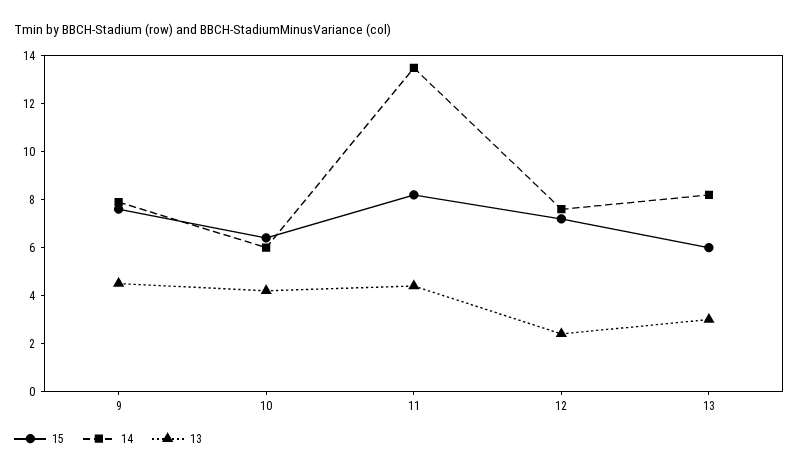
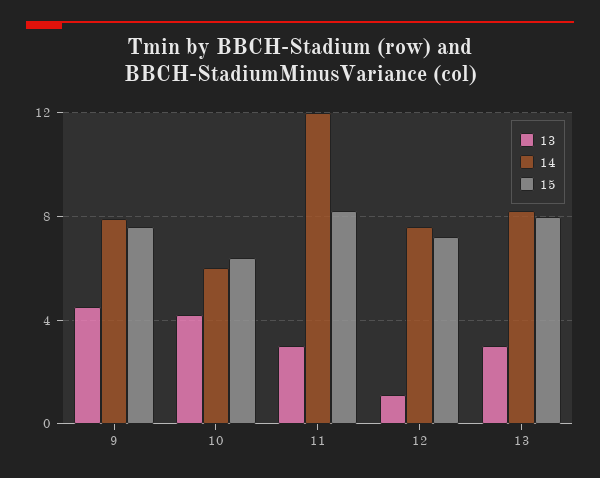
  {
    "15": {
      "9": 7.5,
      "10": 6.5,
      "11": 8,
      "12": 7,
-     "13": 6
+     "13": 8
    },
    "14": {
      "9": 8,
      "10": 6,
-     "11": 13.5,
+     "11": 12,
      "12": 7.5,
      "13": 8
    },
    "13": {
      "9": 4.5,
      "10": 4,
-     "11": 4.5,
+     "11": 3,
-     "12": 2.5,
+     "12": 1,
      "13": 3
    }
  }

